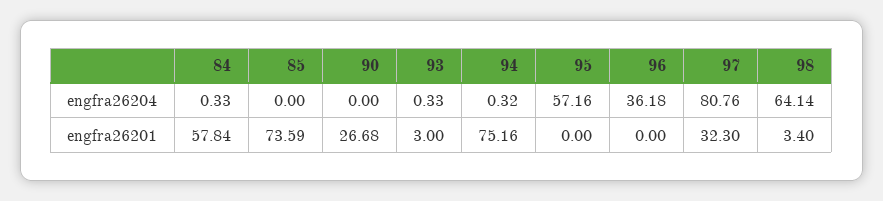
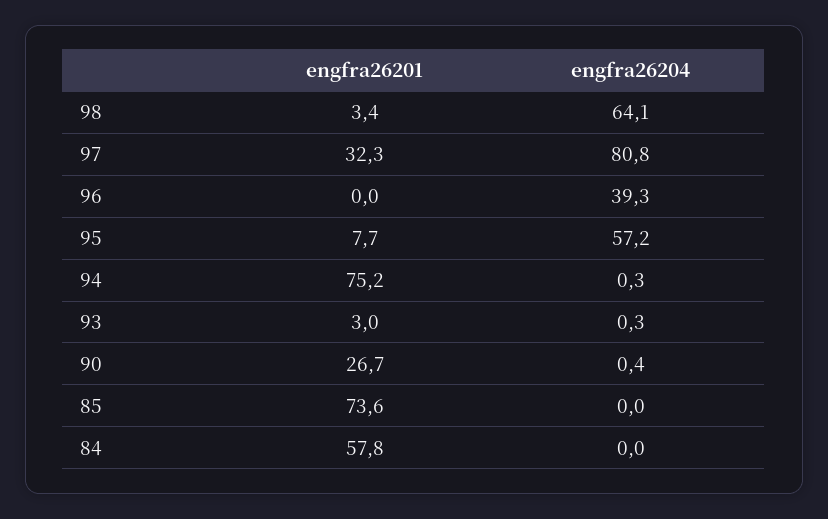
  {
    "84": {
-     "engfra26204": 0.33,
+     "engfra26204": 0,
      "engfra26201": 57.84
    },
    "85": {
      "engfra26204": 0,
      "engfra26201": 73.59
    },
    "90": {
-     "engfra26204": 0,
+     "engfra26204": 0.4,
      "engfra26201": 26.68
    },
    "93": {
      "engfra26204": 0.33,
      "engfra26201": 3
    },
    "94": {
      "engfra26204": 0.32,
      "engfra26201": 75.16
    },
    "95": {
      "engfra26204": 57.16,
-     "engfra26201": 0
+     "engfra26201": 7.7
    },
    "96": {
-     "engfra26204": 36.18,
+     "engfra26204": 39.3,
      "engfra26201": 0
    },
    "97": {
      "engfra26204": 80.76,
      "engfra26201": 32.3
    },
    "98": {
      "engfra26204": 64.14,
      "engfra26201": 3.4
    }
  }

